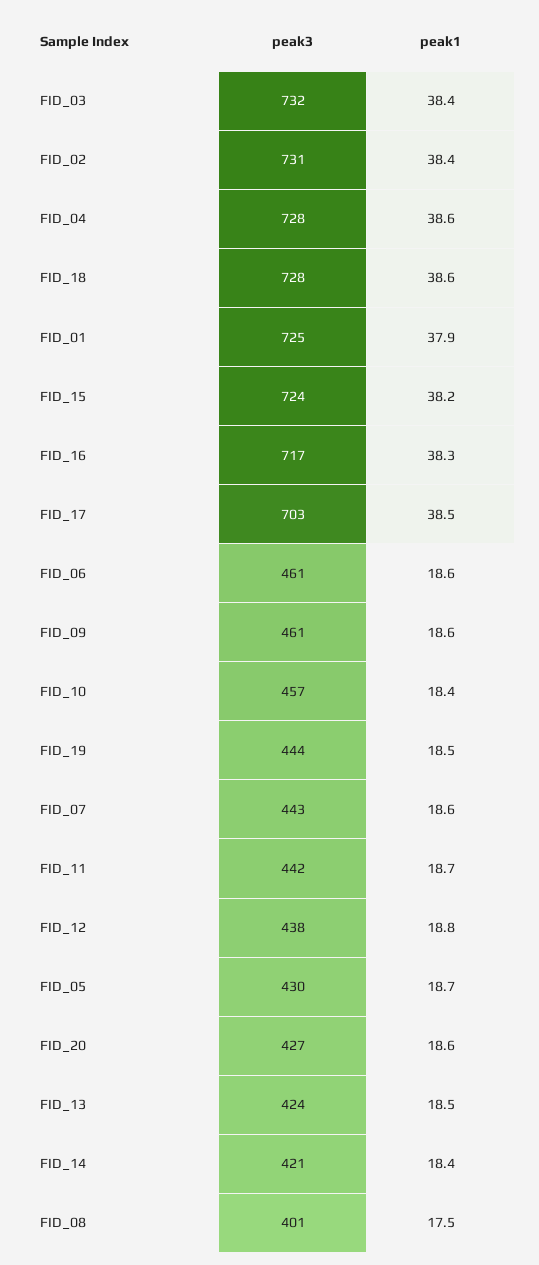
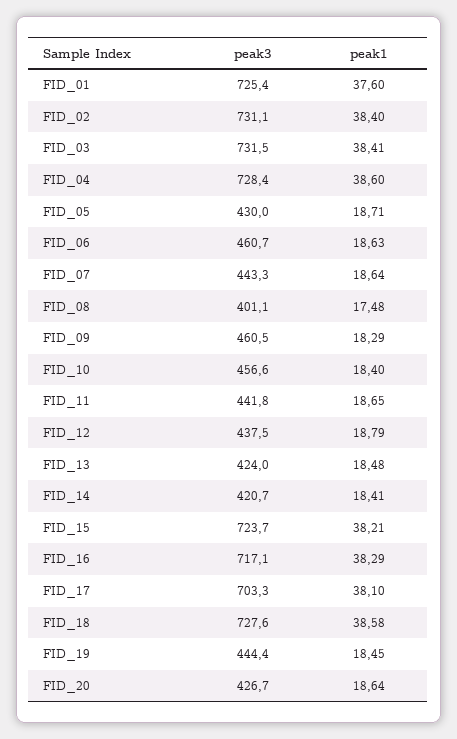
  {
    "peak3": {
      "FID_03": 731.5,
      "FID_02": 731.1,
      "FID_04": 728.4,
      "FID_18": 727.6,
      "FID_01": 725.4,
      "FID_15": 723.7,
      "FID_16": 717.1,
      "FID_17": 703.3,
      "FID_06": 460.7,
      "FID_09": 460.5,
      "FID_10": 456.6,
      "FID_19": 444.4,
      "FID_07": 443.3,
      "FID_11": 441.8,
      "FID_12": 437.5,
      "FID_05": 430,
      "FID_20": 426.7,
      "FID_13": 424,
      "FID_14": 420.7,
      "FID_08": 401.1
    },
    "peak1": {
      "FID_03": 38.41,
      "FID_02": 38.4,
      "FID_04": 38.6,
      "FID_18": 38.58,
-     "FID_01": 37.9,
+     "FID_01": 37.6,
      "FID_15": 38.21,
      "FID_16": 38.29,
-     "FID_17": 38.5,
+     "FID_17": 38.1,
      "FID_06": 18.63,
-     "FID_09": 18.6,
+     "FID_09": 18.29,
      "FID_10": 18.4,
      "FID_19": 18.45,
      "FID_07": 18.64,
      "FID_11": 18.65,
      "FID_12": 18.79,
      "FID_05": 18.71,
      "FID_20": 18.64,
      "FID_13": 18.48,
      "FID_14": 18.41,
      "FID_08": 17.48
    }
  }

